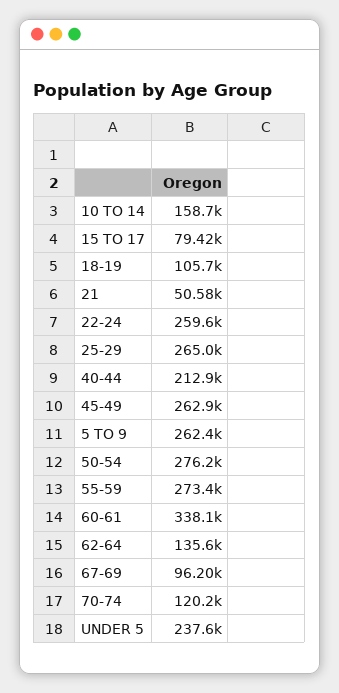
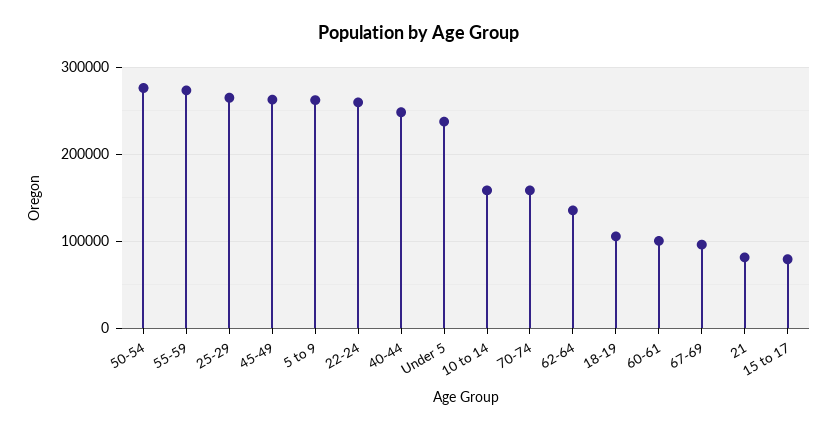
  {
    "10 TO 14": 158700,
    "15 TO 17": 79420,
    "18-19": 105700,
-   "21": 50580,
+   "21": 80000,
    "22-24": 259600,
    "25-29": 265000,
-   "40-44": 212900,
+   "40-44": 250000,
    "45-49": 262900,
    "5 TO 9": 262400,
    "50-54": 276200,
    "55-59": 273400,
-   "60-61": 338100,
+   "60-61": 100000,
    "62-64": 135600,
    "67-69": 96200,
-   "70-74": 120200,
+   "70-74": 160000,
    "UNDER 5": 237600
  }

